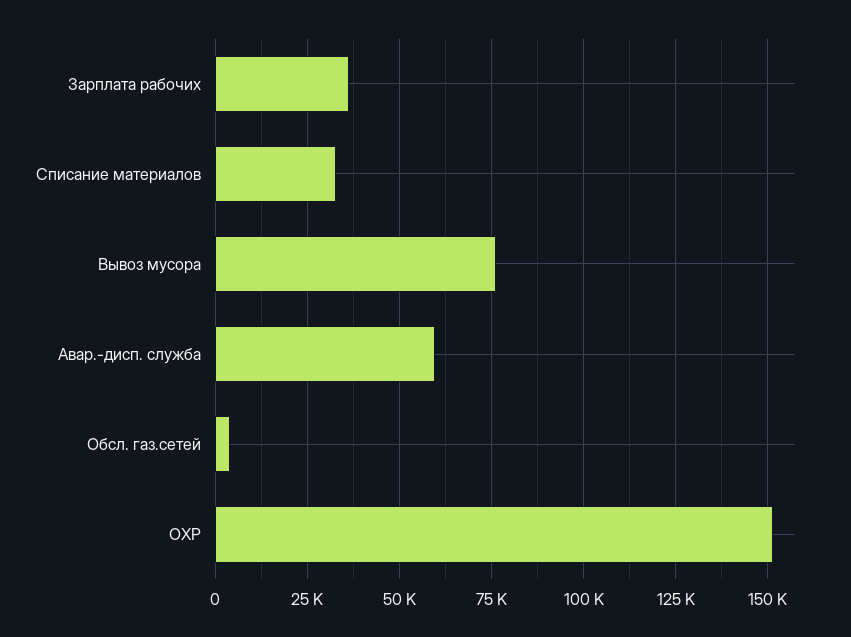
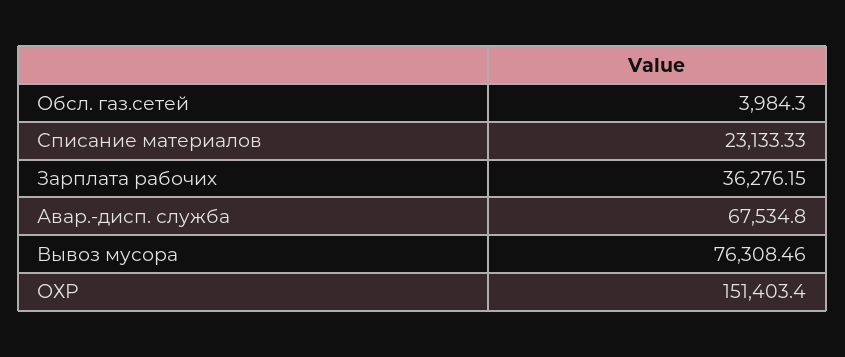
  {
    "Зарплата рабочих": 36276.15,
-   "Списание материалов": 32500,
+   "Списание материалов": 23133.33,
    "Вывоз мусора": 76308.46,
-   "Авар.-дисп. служба": 60000,
+   "Авар.-дисп. служба": 67534.8,
    "Обсл. газ.сетей": 3984.3,
    "ОХР": 151403.4
  }

